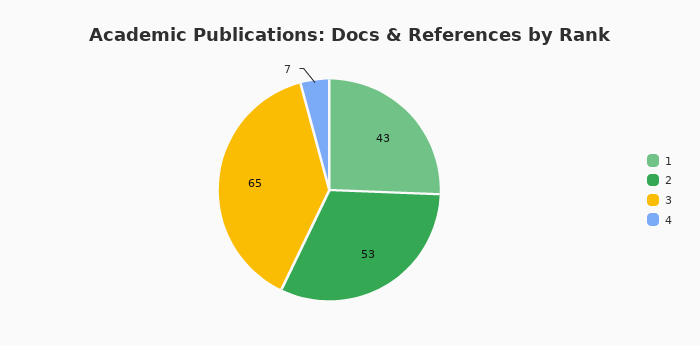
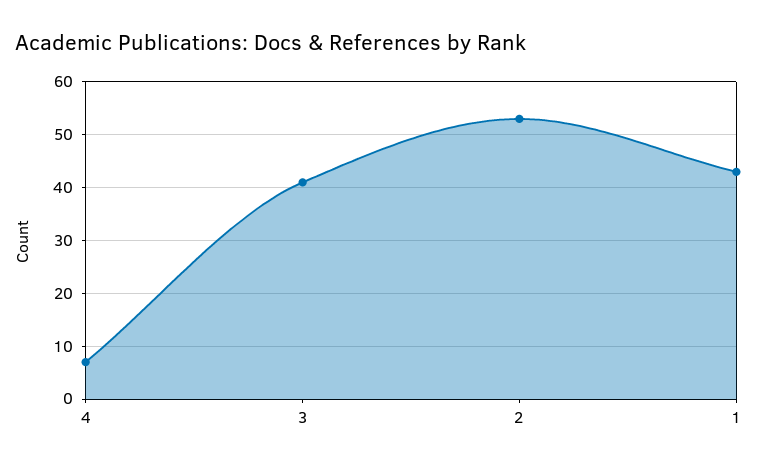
  {
    "1": 43,
    "2": 53,
-   "3": 65,
+   "3": 40,
    "4": 7
  }

